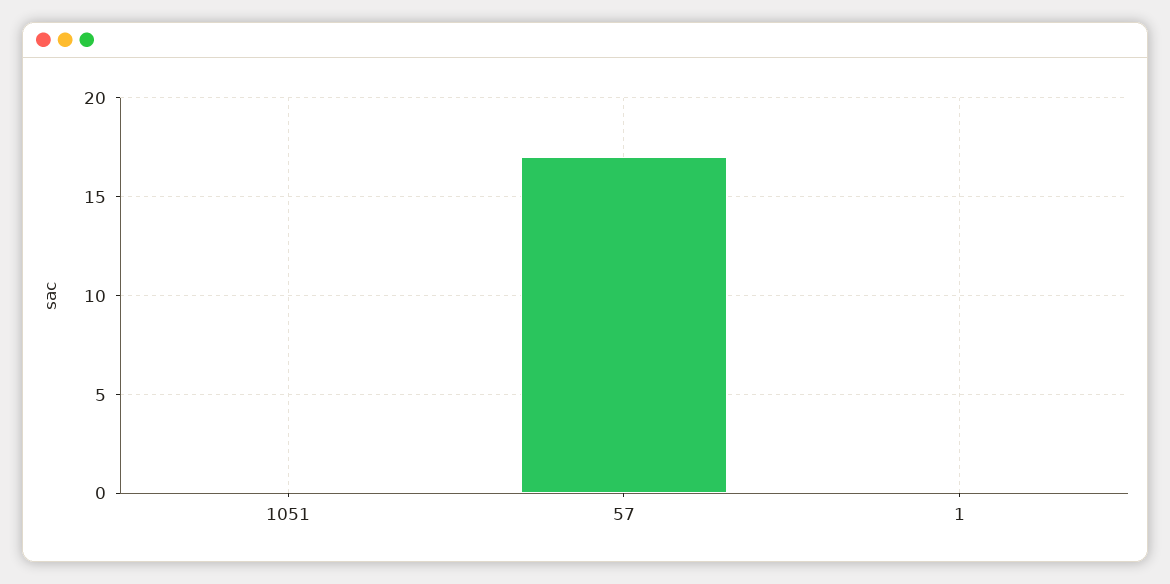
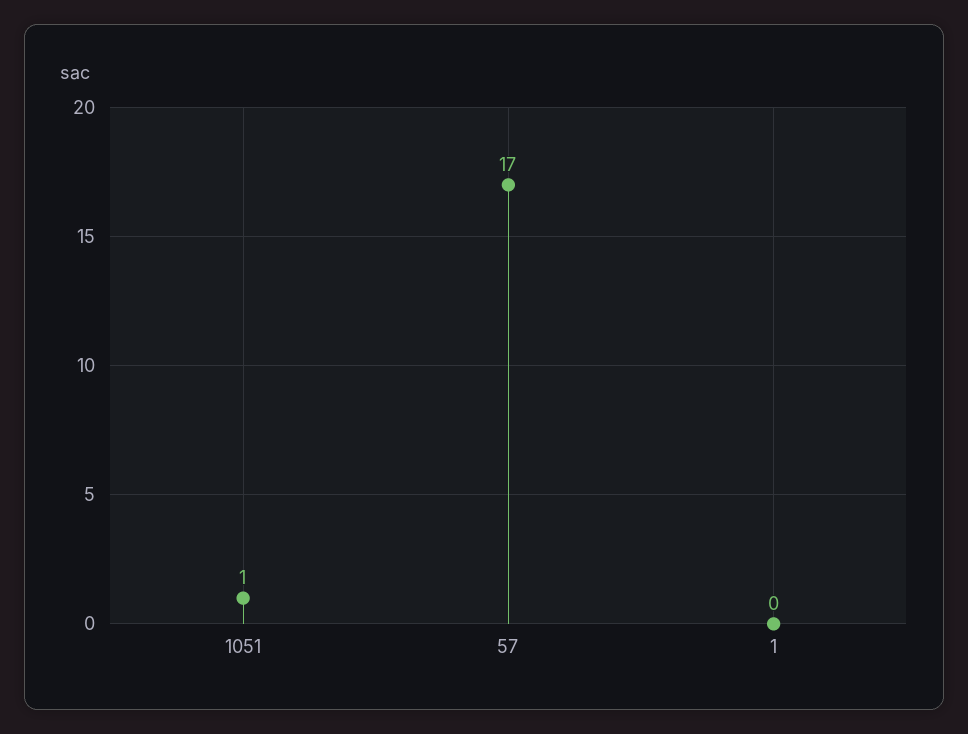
  {
-   "1051": 0,
+   "1051": 1,
    "57": 17,
    "1": 0
  }

